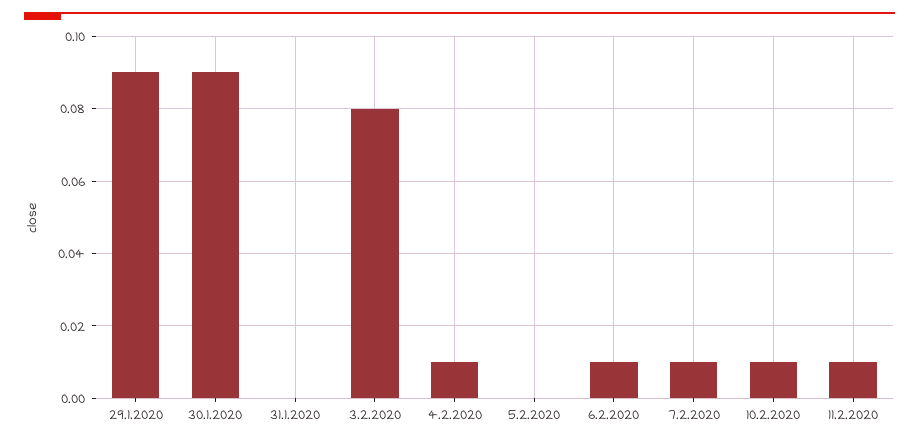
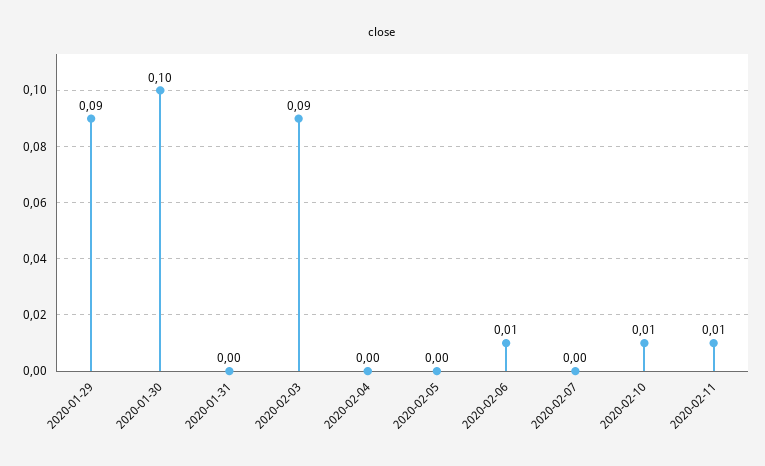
  {
    "29.1.2020": 0.09,
-   "30.1.2020": 0.09,
+   "30.1.2020": 0.1,
    "31.1.2020": 0,
-   "3.2.2020": 0.08,
+   "3.2.2020": 0.09,
-   "4.2.2020": 0.01,
+   "4.2.2020": 0,
    "5.2.2020": 0,
    "6.2.2020": 0.01,
-   "7.2.2020": 0.01,
+   "7.2.2020": 0,
    "10.2.2020": 0.01,
    "11.2.2020": 0.01
  }

